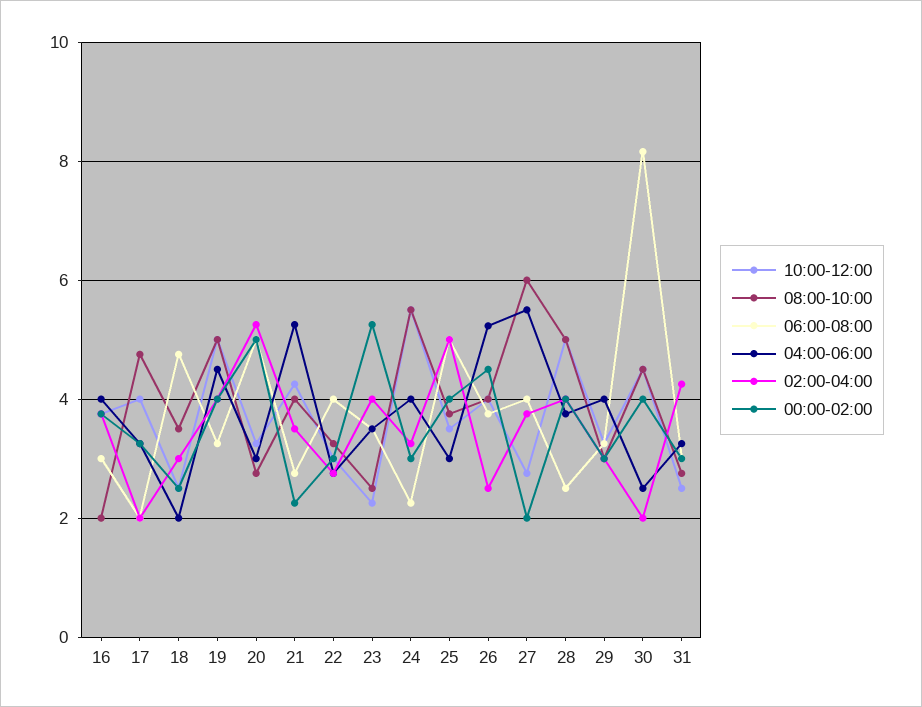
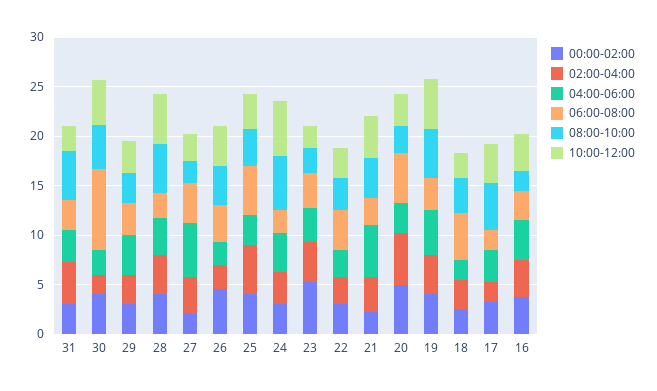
  {
    "10:00-12:00": {
      "16": 3.8,
      "17": 4,
      "18": 2.6,
      "19": 5,
      "20": 3.2,
      "21": 4.2,
      "22": 3,
      "23": 2.2,
      "24": 5.6,
      "25": 3.6,
      "26": 4,
      "27": 2.8,
      "28": 5,
      "29": 3.2,
      "30": 4.6,
      "31": 2.6
    },
    "08:00-10:00": {
      "16": 2,
      "17": 4.8,
      "18": 3.6,
      "19": 5,
      "20": 2.8,
      "21": 4,
      "22": 3.2,
      "23": 2.6,
      "24": 5.6,
      "25": 3.8,
      "26": 4,
-     "27": 6,
+     "27": 2,
      "28": 5,
      "29": 3,
      "30": 4.6,
-     "31": 2.8
+     "31": 5
    },
    "06:00-08:00": {
      "16": 3,
      "17": 2,
      "18": 4.8,
      "19": 3.2,
      "20": 5,
      "21": 2.8,
      "22": 4,
      "23": 3.6,
      "24": 2.2,
      "25": 5,
      "26": 3.8,
      "27": 4,
      "28": 2.6,
      "29": 3.2,
      "30": 8.2,
      "31": 3
    },
    "04:00-06:00": {
      "16": 4,
      "17": 3.2,
      "18": 2,
      "19": 4.6,
      "20": 3,
      "21": 5.2,
      "22": 2.8,
      "23": 3.6,
      "24": 4,
      "25": 3,
-     "26": 5.2,
+     "26": 2,
      "27": 5.6,
      "28": 3.8,
      "29": 4,
      "30": 2.6,
      "31": 3.2
    },
    "02:00-04:00": {
      "16": 3.8,
      "17": 2,
      "18": 3,
      "19": 4,
      "20": 5.2,
      "21": 3.6,
      "22": 2.8,
      "23": 4,
      "24": 3.2,
      "25": 5,
      "26": 2.6,
      "27": 3.8,
      "28": 4,
      "29": 3,
      "30": 2,
      "31": 4.2
    },
    "00:00-02:00": {
      "16": 3.8,
      "17": 3.2,
      "18": 2.6,
      "19": 4,
      "20": 5,
      "21": 2.2,
      "22": 3,
      "23": 5.2,
      "24": 3,
      "25": 4,
      "26": 4.6,
      "27": 2,
      "28": 4,
      "29": 3,
      "30": 4,
      "31": 3
    }
  }

